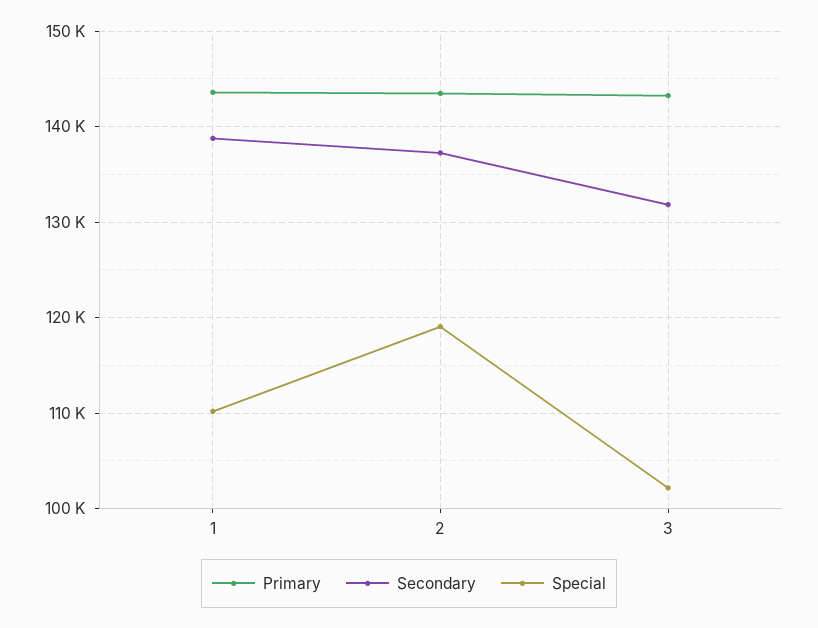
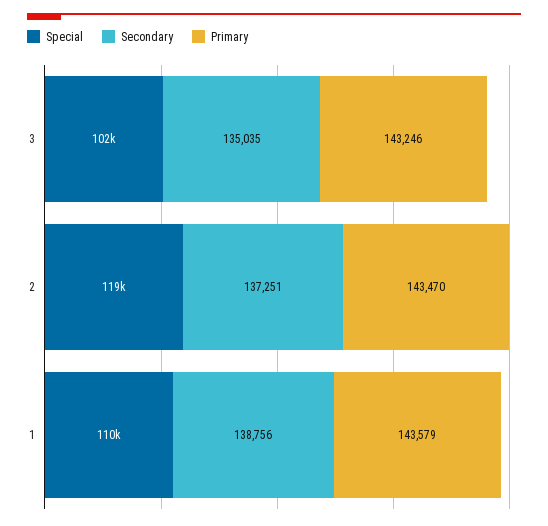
  {
    "Primary": {
      "1": 143579,
      "2": 143470,
      "3": 143246
    },
    "Secondary": {
      "1": 138756,
      "2": 137251,
-     "3": 132000
+     "3": 135035
    },
    "Special": {
      "1": 110000,
      "2": 119000,
      "3": 102000
    }
  }

